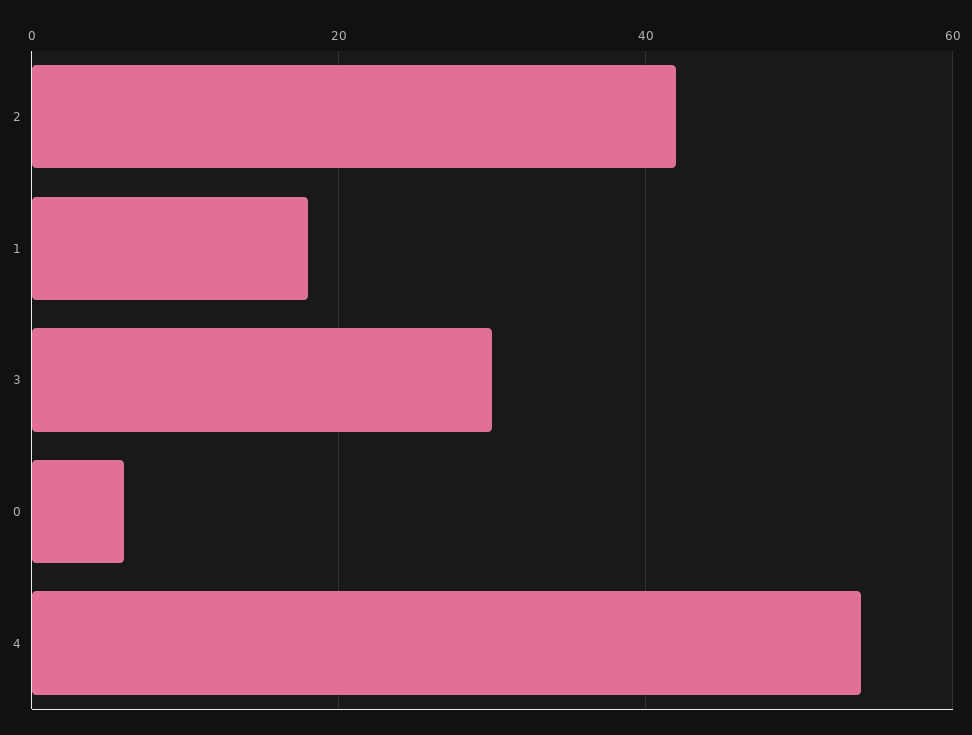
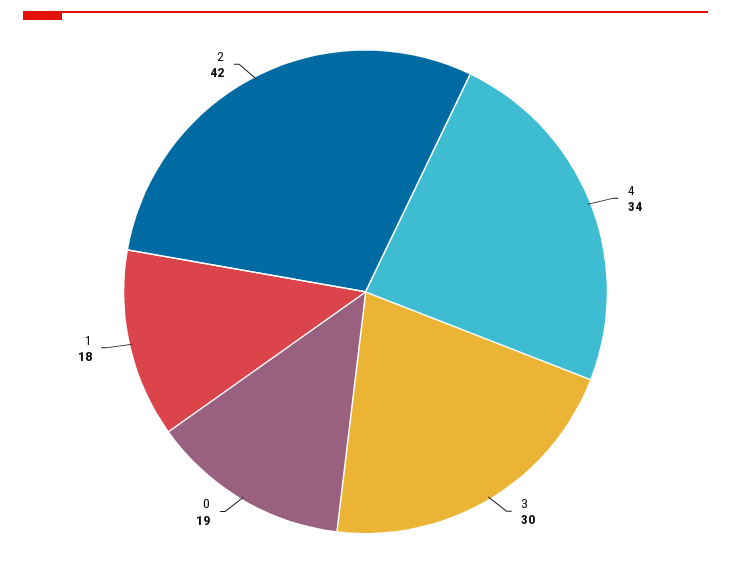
  {
    "2": 42,
    "1": 18,
    "3": 30,
-   "0": 5,
+   "0": 19,
-   "4": 55
+   "4": 34
  }

